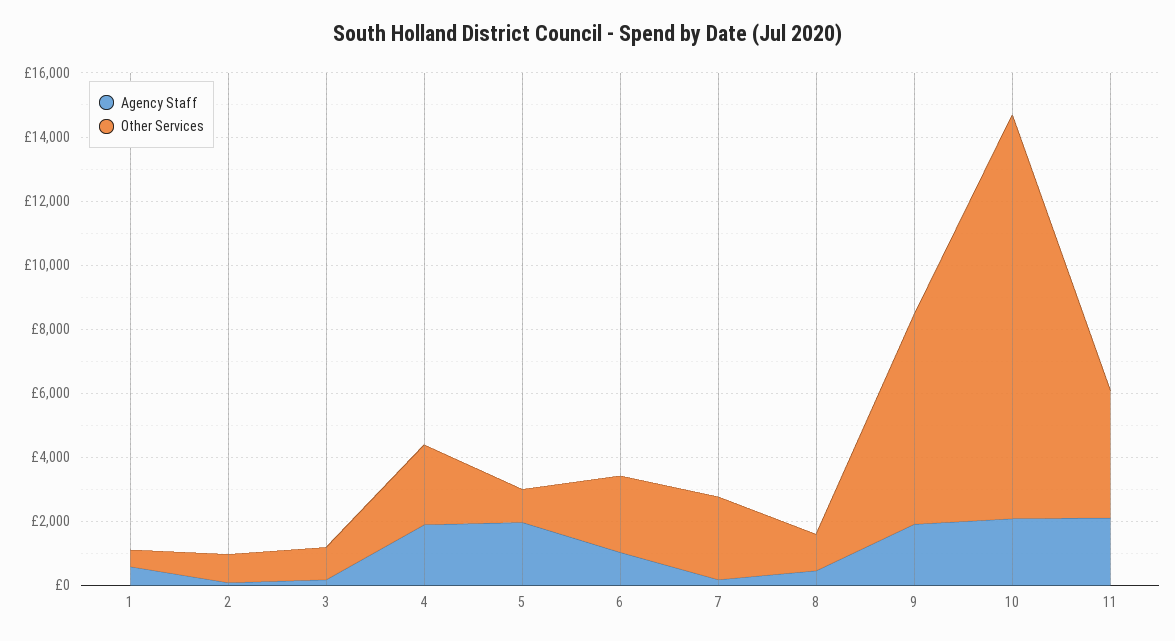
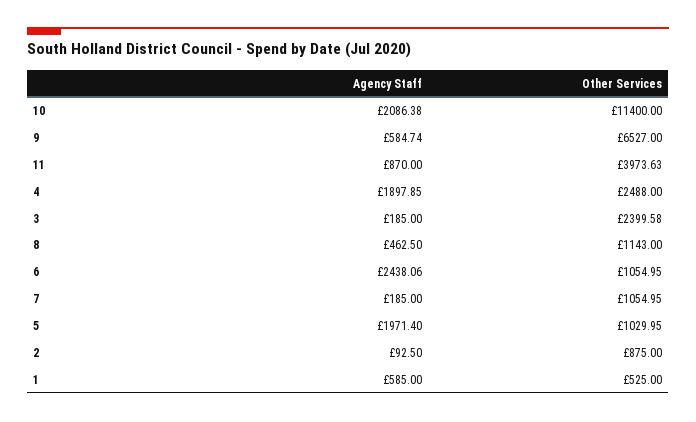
  {
    "Agency Staff": {
      "1": 585,
      "2": 92.5,
      "3": 185,
      "4": 1897.85,
      "5": 1971.4,
-     "6": 1000,
+     "6": 2438.06,
      "7": 185,
      "8": 462.5,
-     "9": 2000,
+     "9": 584.74,
      "10": 2086.38,
-     "11": 2000
+     "11": 870
    },
    "Other Services": {
      "1": 525,
      "2": 875,
-     "3": 1000,
+     "3": 2399.58,
      "4": 2488,
      "5": 1029.95,
-     "6": 2500,
+     "6": 1054.95,
-     "7": 2500,
+     "7": 1054.95,
      "8": 1143,
      "9": 6527,
-     "10": 12500,
+     "10": 11400,
      "11": 3973.63
    }
  }

